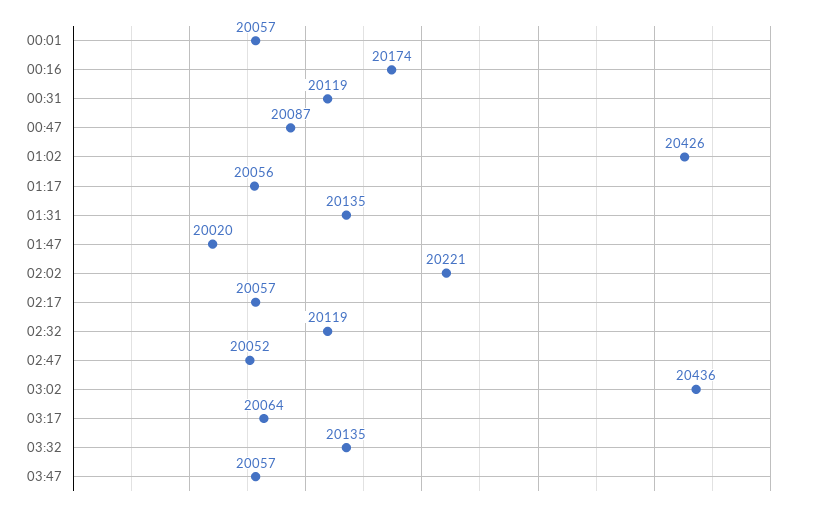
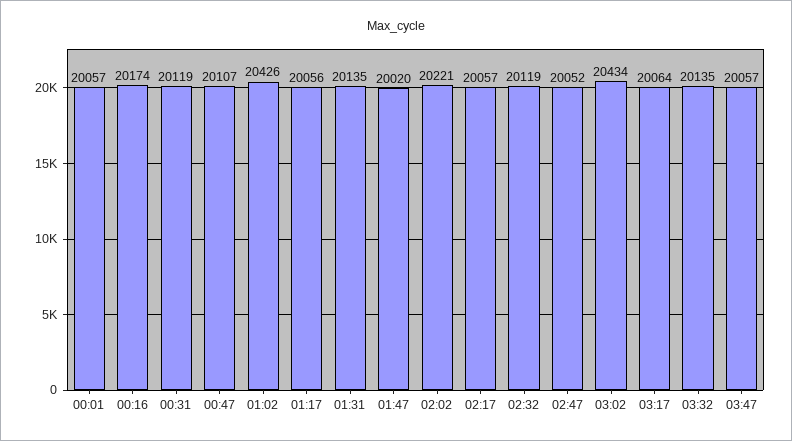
  {
    "00:01": 20057,
    "00:16": 20174,
    "00:31": 20119,
-   "00:47": 20087,
+   "00:47": 20107,
    "01:02": 20426,
    "01:17": 20056,
    "01:31": 20135,
    "01:47": 20020,
    "02:02": 20221,
    "02:17": 20057,
    "02:32": 20119,
    "02:47": 20052,
-   "03:02": 20436,
+   "03:02": 20434,
    "03:17": 20064,
    "03:32": 20135,
    "03:47": 20057
  }

